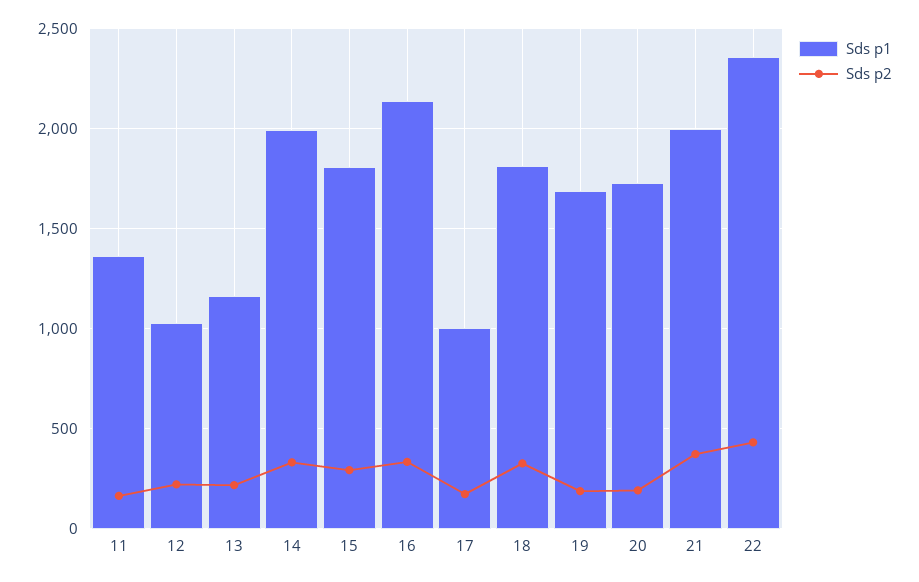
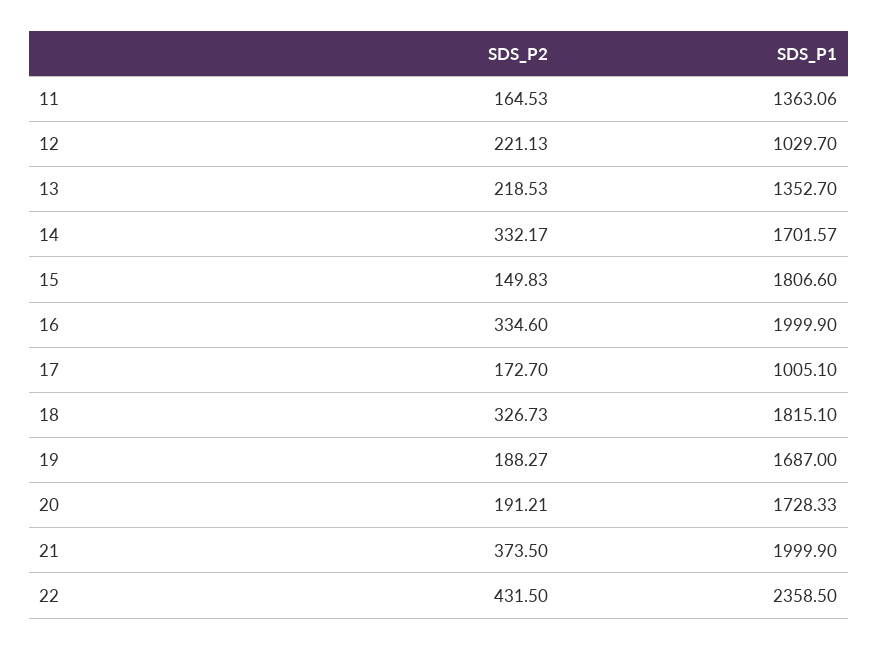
  {
    "Sds p1": {
      "11": 1363.06,
      "12": 1029.7,
-     "13": 1150,
+     "13": 1352.7,
-     "14": 2000,
+     "14": 1701.57,
      "15": 1806.6,
-     "16": 2150,
+     "16": 1999.9,
      "17": 1005.1,
      "18": 1815.1,
      "19": 1687,
      "20": 1728.33,
      "21": 1999.9,
      "22": 2358.5
    },
    "Sds p2": {
      "11": 164.53,
      "12": 221.13,
      "13": 218.53,
      "14": 332.17,
-     "15": 300,
+     "15": 149.83,
      "16": 334.6,
      "17": 172.7,
      "18": 326.73,
      "19": 188.27,
      "20": 191.21,
      "21": 373.5,
      "22": 431.5
    }
  }

